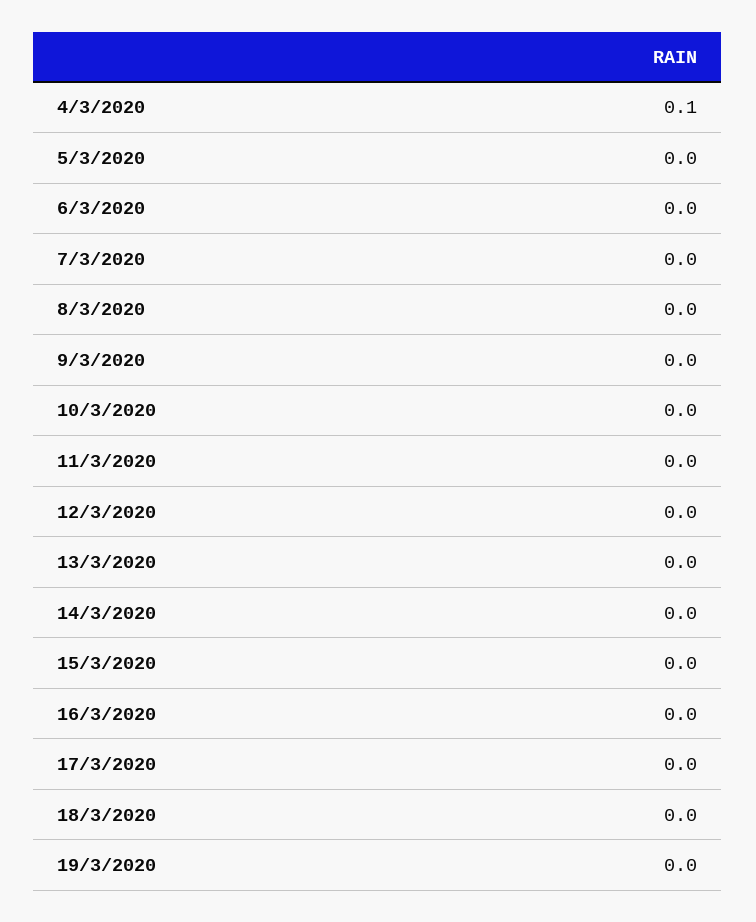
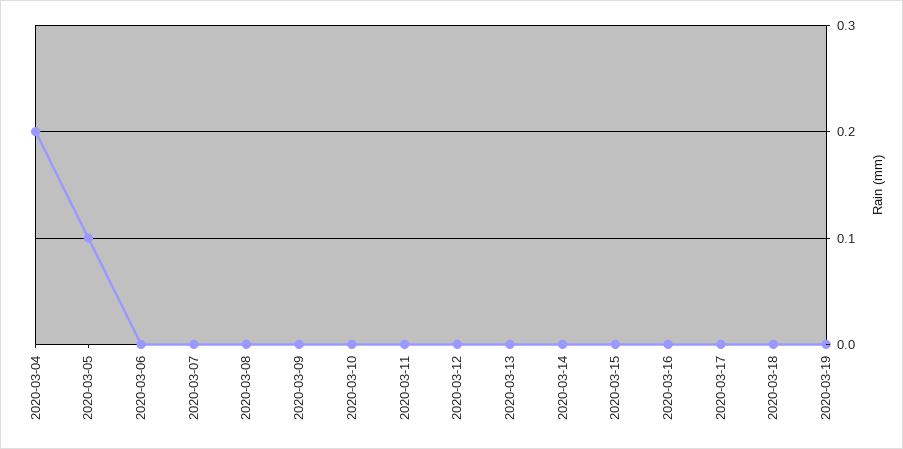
  {
-   "4/3/2020": 0.1,
+   "4/3/2020": 0.2,
-   "5/3/2020": 0,
+   "5/3/2020": 0.1,
    "6/3/2020": 0,
    "7/3/2020": 0,
    "8/3/2020": 0,
    "9/3/2020": 0,
    "10/3/2020": 0,
    "11/3/2020": 0,
    "12/3/2020": 0,
    "13/3/2020": 0,
    "14/3/2020": 0,
    "15/3/2020": 0,
    "16/3/2020": 0,
    "17/3/2020": 0,
    "18/3/2020": 0,
    "19/3/2020": 0
  }

